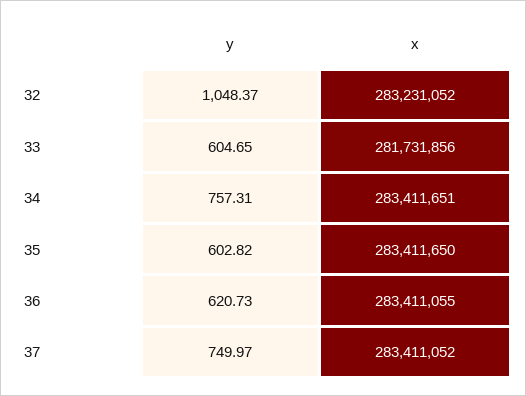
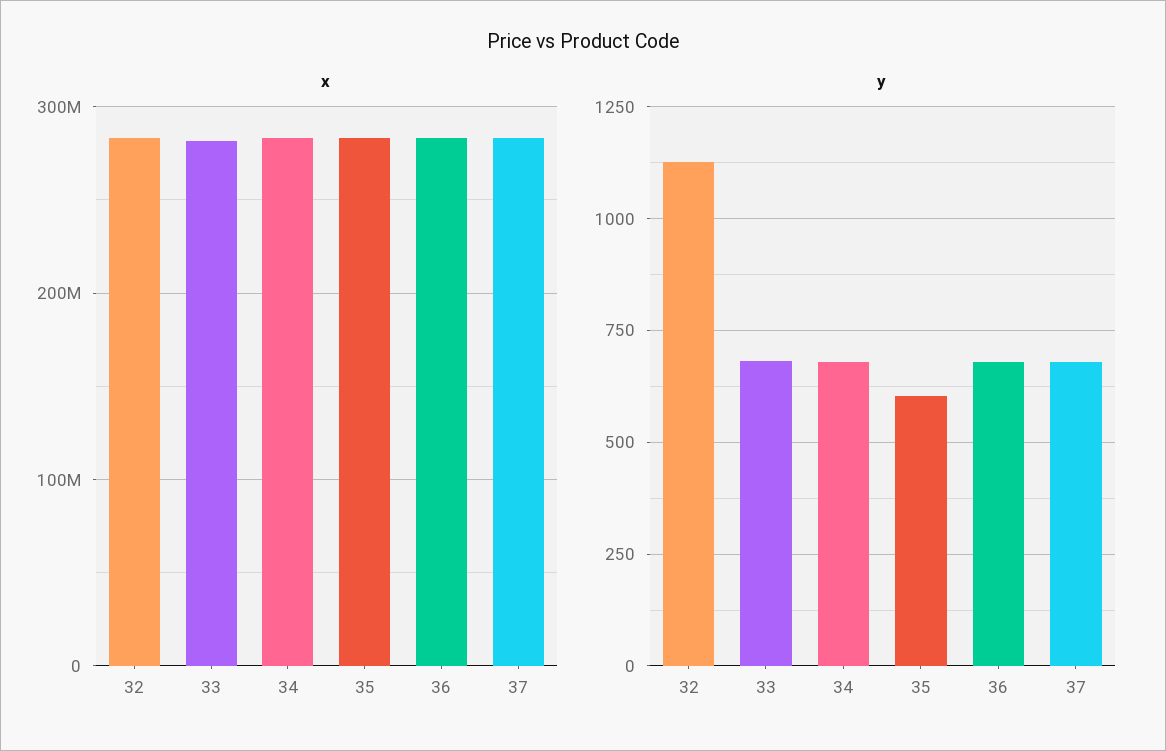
  {
    "y": {
-     "32": 1048.37,
+     "32": 1125,
-     "33": 604.65,
+     "33": 675,
-     "34": 757.31,
+     "34": 675,
      "35": 602.82,
-     "36": 620.73,
+     "36": 675,
-     "37": 749.97
+     "37": 675
    },
    "x": {
      "32": 283231052,
      "33": 281731856,
      "34": 283411651,
      "35": 283411650,
      "36": 283411055,
      "37": 283411052
    }
  }

